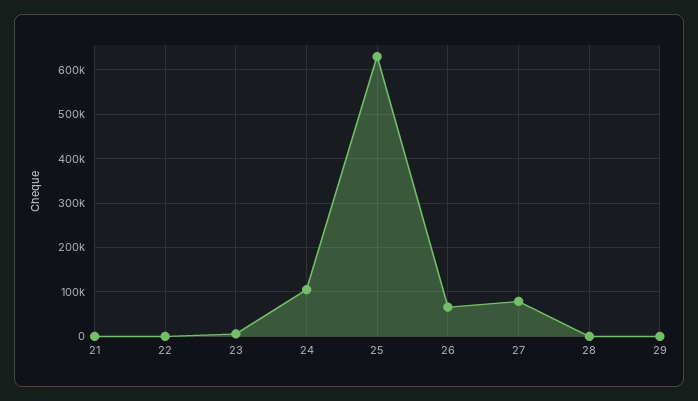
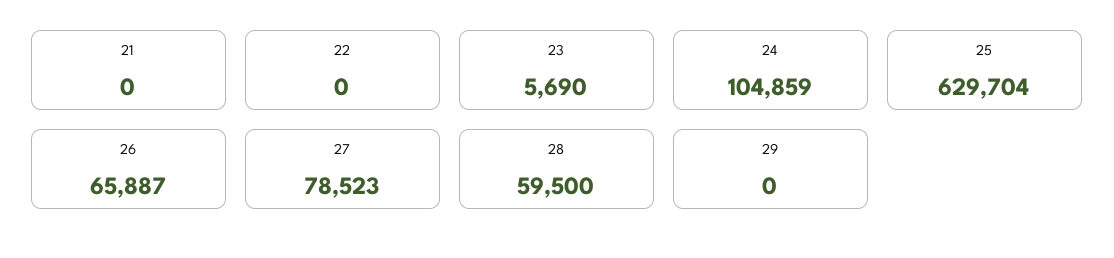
  {
    "21": 0,
    "22": 0,
    "23": 5690,
    "24": 104859,
    "25": 629704,
    "26": 65887,
    "27": 78523,
-   "28": 0,
+   "28": 59500,
    "29": 0
  }

